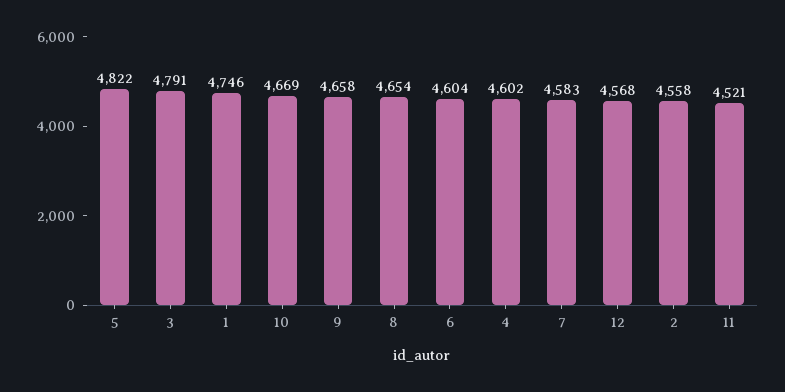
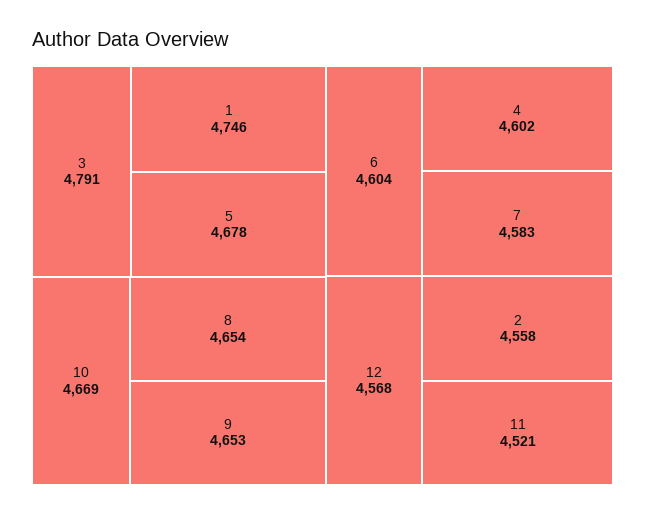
  {
-   "5": 4822,
+   "5": 4678,
    "3": 4791,
    "1": 4746,
    "10": 4669,
-   "9": 4658,
+   "9": 4653,
    "8": 4654,
    "6": 4604,
    "4": 4602,
    "7": 4583,
    "12": 4568,
    "2": 4558,
    "11": 4521
  }

